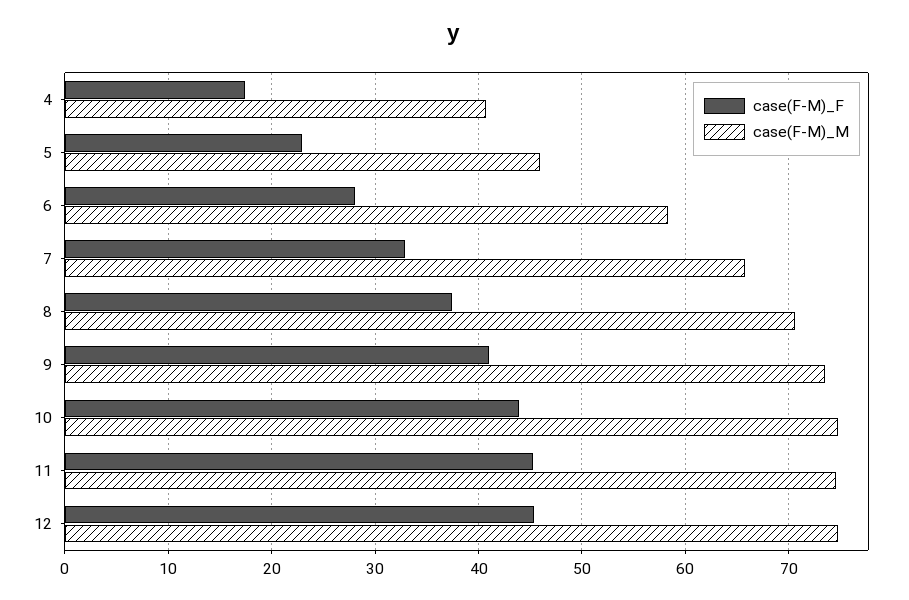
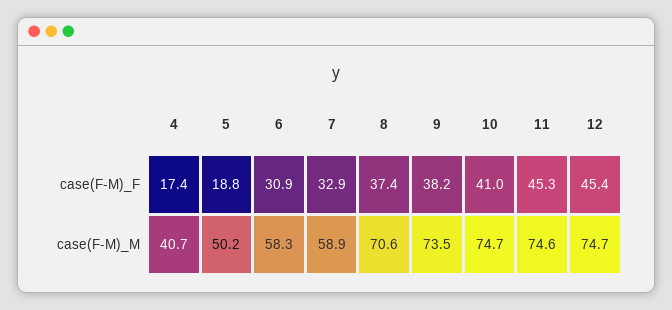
  {
    "case(F-M)_F": {
      "4": 17.4,
-     "5": 23,
+     "5": 18.8,
-     "6": 28,
+     "6": 30.9,
      "7": 32.9,
      "8": 37.4,
-     "9": 41,
+     "9": 38.2,
-     "10": 44,
+     "10": 41,
      "11": 45.3,
      "12": 45.4
    },
    "case(F-M)_M": {
      "4": 40.7,
-     "5": 46,
+     "5": 50.2,
      "6": 58.3,
-     "7": 66,
+     "7": 58.9,
      "8": 70.6,
      "9": 73.5,
      "10": 74.7,
      "11": 74.6,
      "12": 74.7
    }
  }

